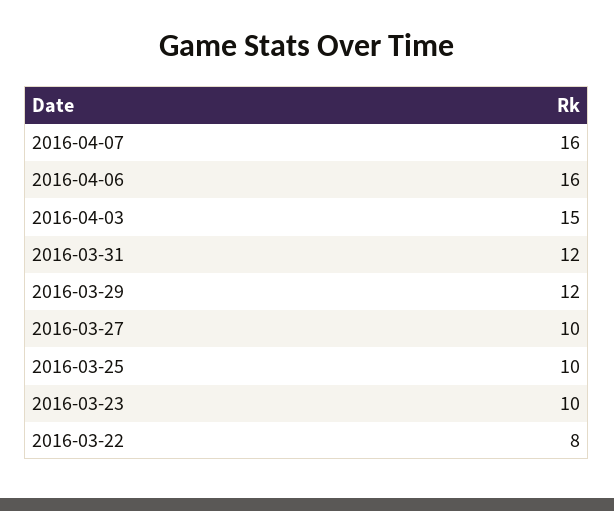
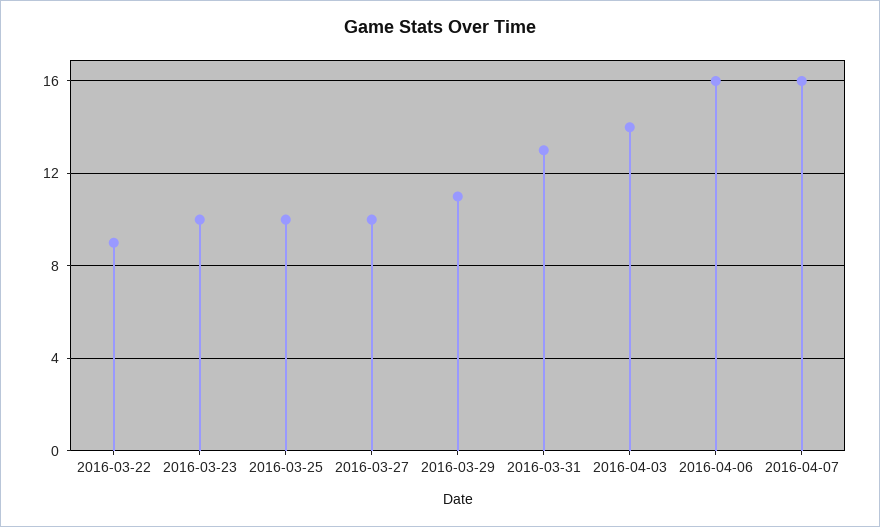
  {
    "2016-04-07": 16,
    "2016-04-06": 16,
-   "2016-04-03": 15,
+   "2016-04-03": 14,
-   "2016-03-31": 12,
+   "2016-03-31": 13,
-   "2016-03-29": 12,
+   "2016-03-29": 11,
    "2016-03-27": 10,
    "2016-03-25": 10,
    "2016-03-23": 10,
-   "2016-03-22": 8
+   "2016-03-22": 9
  }

